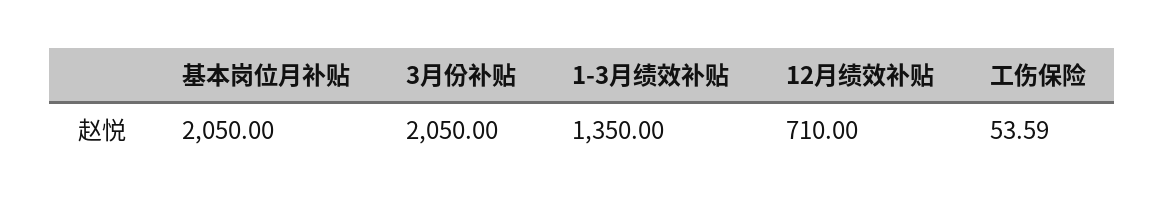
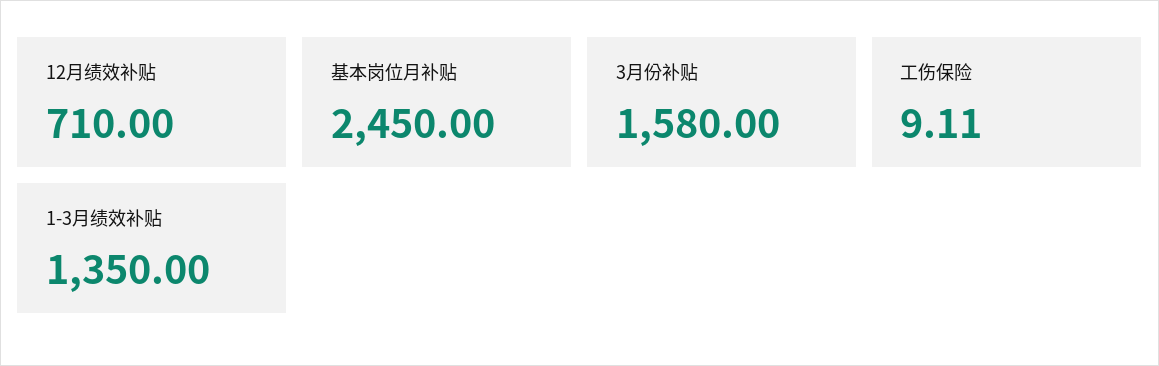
  {
-   "基本岗位月补贴": 2050,
+   "基本岗位月补贴": 2450,
-   "3月份补贴": 2050,
+   "3月份补贴": 1580,
    "1-3月绩效补贴": 1350,
    "12月绩效补贴": 710,
-   "工伤保险": 53.59
+   "工伤保险": 9.11
  }

